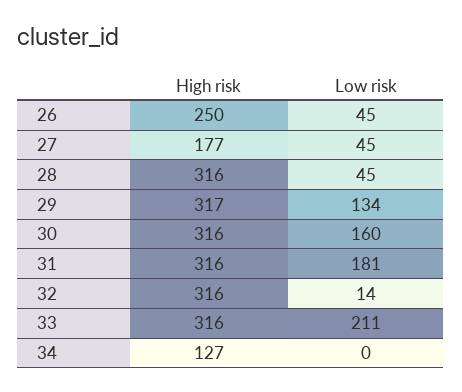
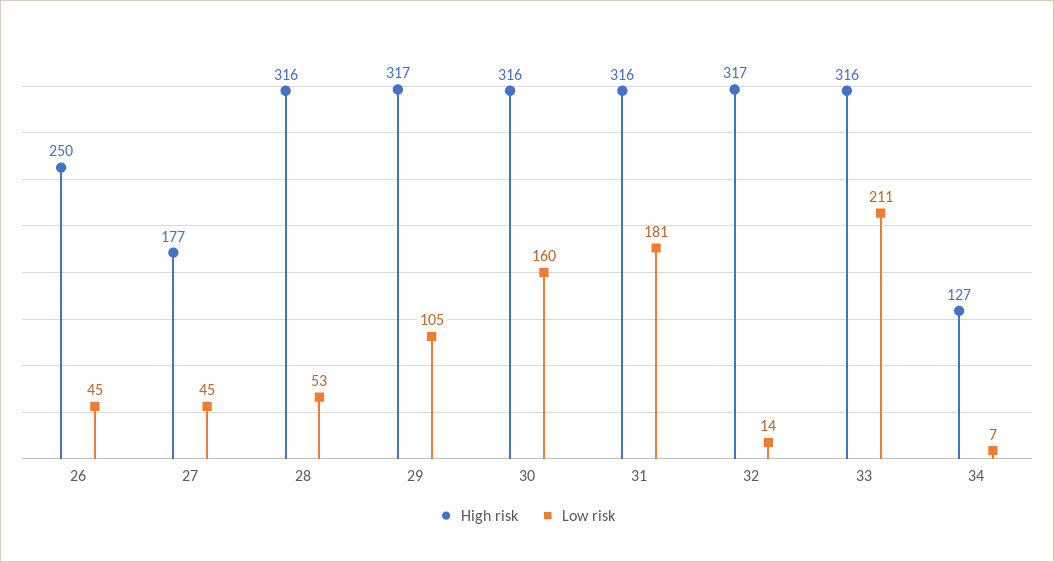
  {
    "High risk": {
      "26": 250,
      "27": 177,
      "28": 316,
      "29": 317,
      "30": 316,
      "31": 316,
-     "32": 316,
+     "32": 317,
      "33": 316,
      "34": 127
    },
    "Low risk": {
      "26": 45,
      "27": 45,
-     "28": 45,
+     "28": 53,
-     "29": 134,
+     "29": 105,
      "30": 160,
      "31": 181,
      "32": 14,
      "33": 211,
-     "34": 0
+     "34": 7
    }
  }

